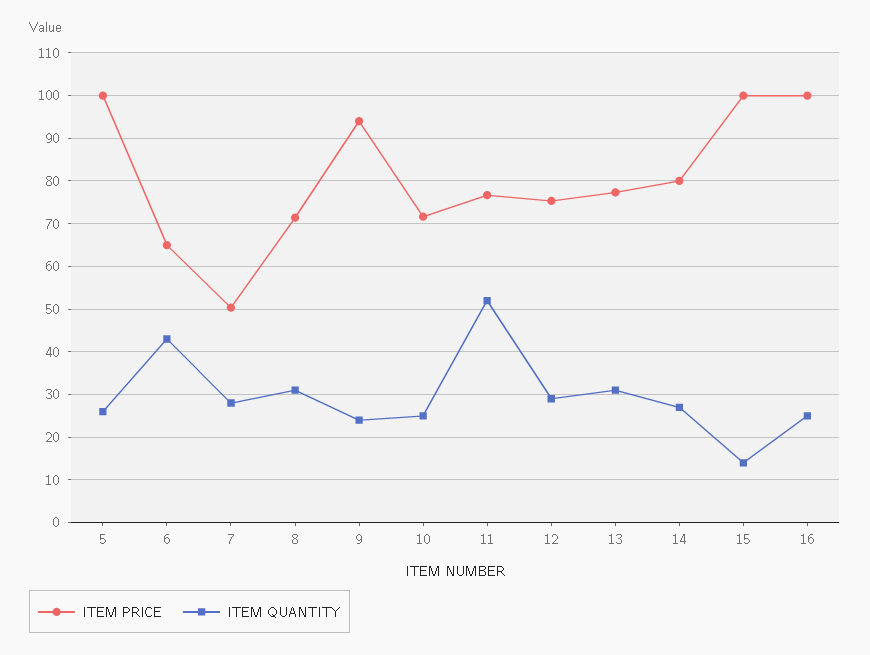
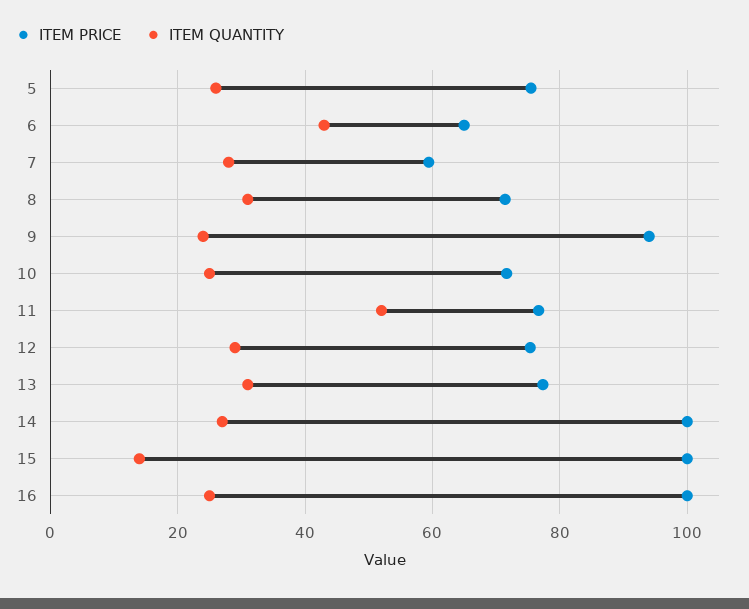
  {
    "ITEM PRICE": {
-     "5": 100,
+     "5": 76,
      "6": 64,
-     "7": 50,
+     "7": 60,
      "8": 72,
      "9": 94,
      "10": 72,
      "11": 76,
      "12": 76,
      "13": 78,
-     "14": 80,
+     "14": 100,
      "15": 100,
      "16": 100
    },
    "ITEM QUANTITY": {
      "5": 26,
      "6": 44,
      "7": 28,
      "8": 32,
      "9": 24,
      "10": 26,
      "11": 52,
      "12": 30,
      "13": 32,
      "14": 28,
      "15": 14,
      "16": 26
    }
  }

